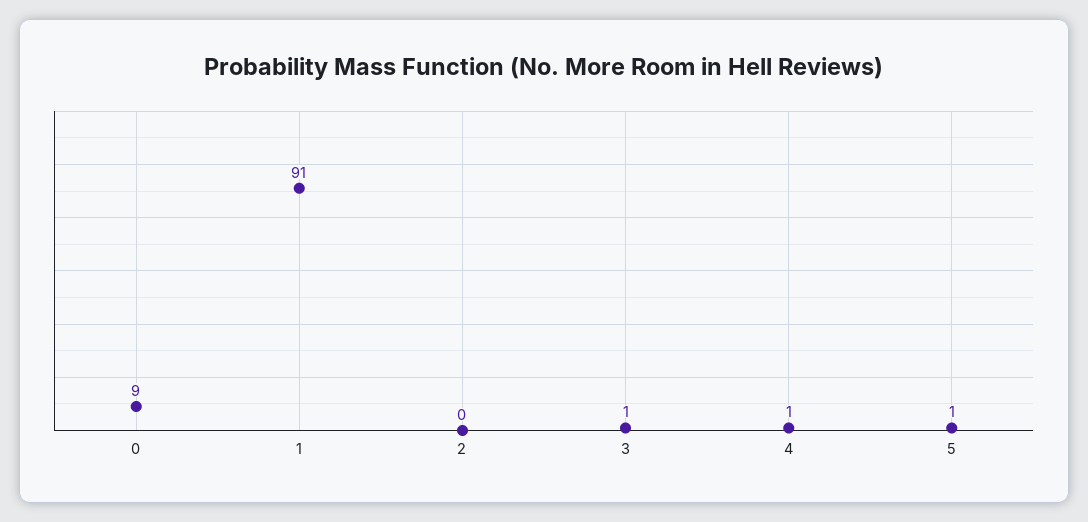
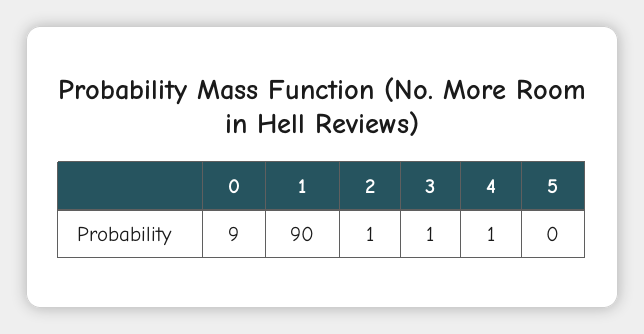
  {
    "0": 9,
-   "1": 91,
+   "1": 90,
-   "2": 0,
+   "2": 1,
    "3": 1,
    "4": 1,
-   "5": 1
+   "5": 0
  }

